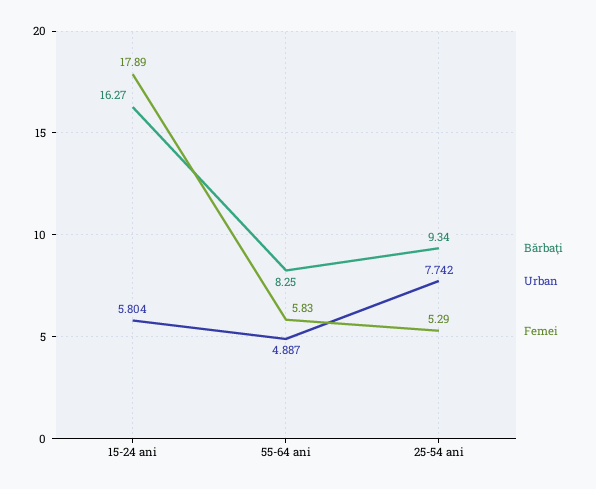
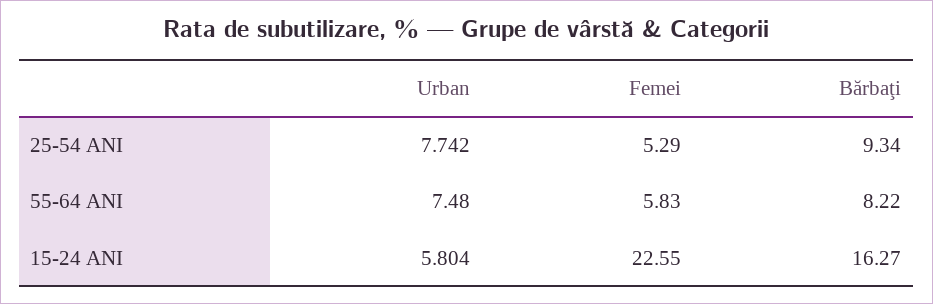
  {
    "Bărbaţi": {
      "15-24 ani": 16.27,
-     "55-64 ani": 8.25,
+     "55-64 ani": 8.22,
      "25-54 ani": 9.34
    },
    "Urban": {
      "15-24 ani": 5.804,
-     "55-64 ani": 4.887,
+     "55-64 ani": 7.48,
      "25-54 ani": 7.742
    },
    "Femei": {
-     "15-24 ani": 17.89,
+     "15-24 ani": 22.55,
      "55-64 ani": 5.83,
      "25-54 ani": 5.29
    }
  }

